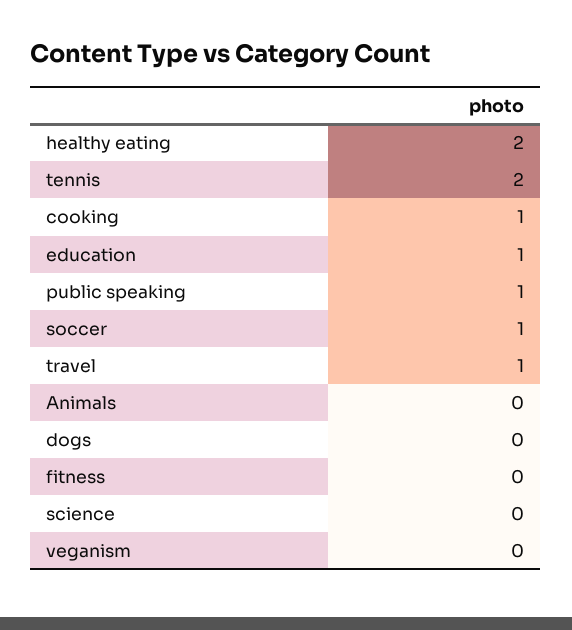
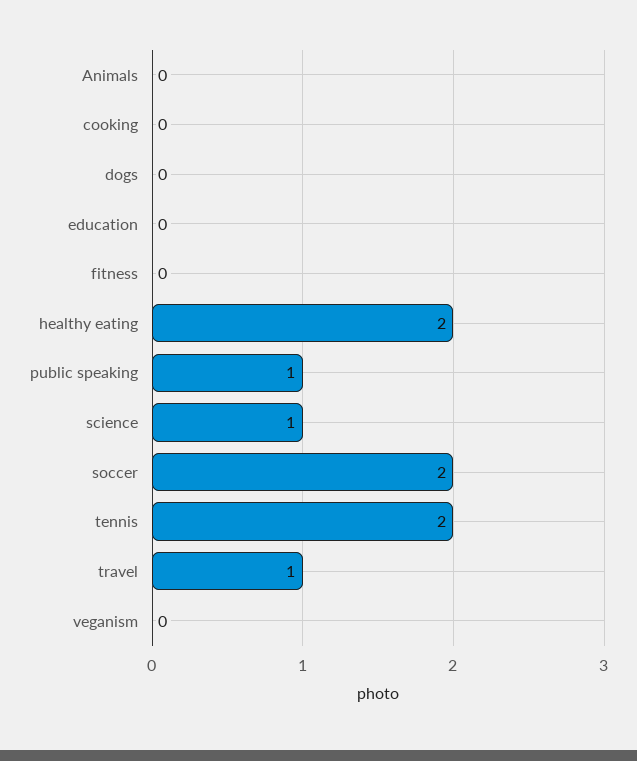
  {
    "healthy eating": 2,
    "tennis": 2,
-   "cooking": 1,
+   "cooking": 0,
-   "education": 1,
+   "education": 0,
    "public speaking": 1,
-   "soccer": 1,
+   "soccer": 2,
    "travel": 1,
    "Animals": 0,
    "dogs": 0,
    "fitness": 0,
-   "science": 0,
+   "science": 1,
    "veganism": 0
  }

